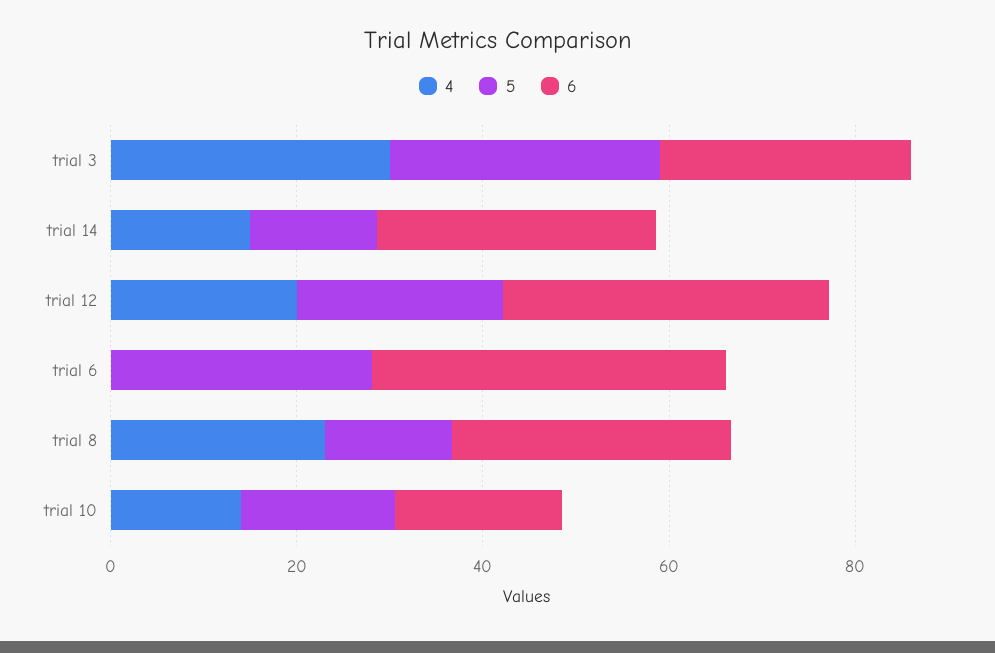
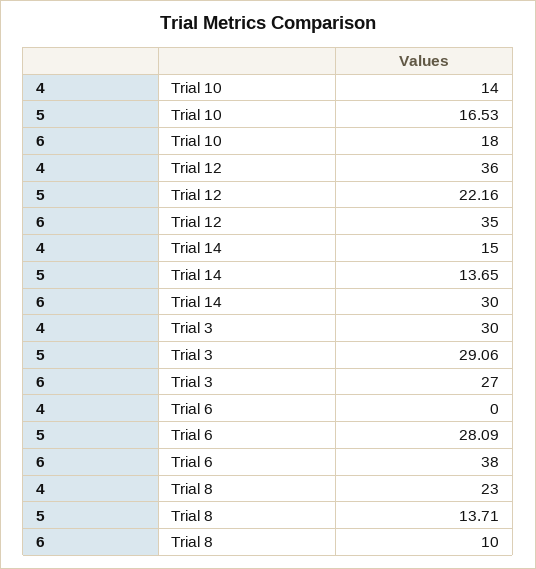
  {
    "4": {
      "trial 3": 30,
      "trial 14": 15,
-     "trial 12": 20,
+     "trial 12": 36,
      "trial 6": 0,
      "trial 8": 23,
      "trial 10": 14
    },
    "5": {
      "trial 3": 29.06,
      "trial 14": 13.65,
      "trial 12": 22.16,
      "trial 6": 28.09,
      "trial 8": 13.71,
      "trial 10": 16.53
    },
    "6": {
      "trial 3": 27,
      "trial 14": 30,
      "trial 12": 35,
      "trial 6": 38,
-     "trial 8": 30,
+     "trial 8": 10,
      "trial 10": 18
    }
  }

